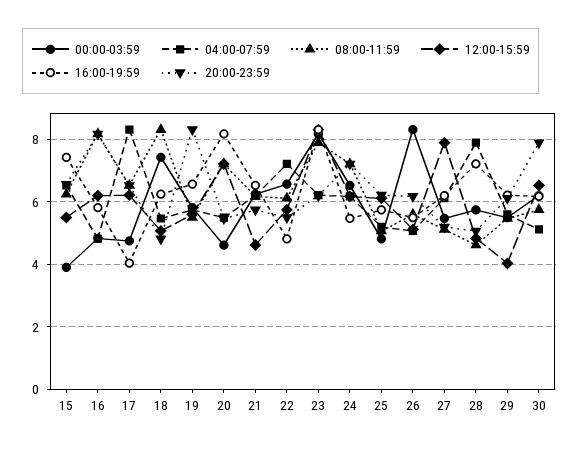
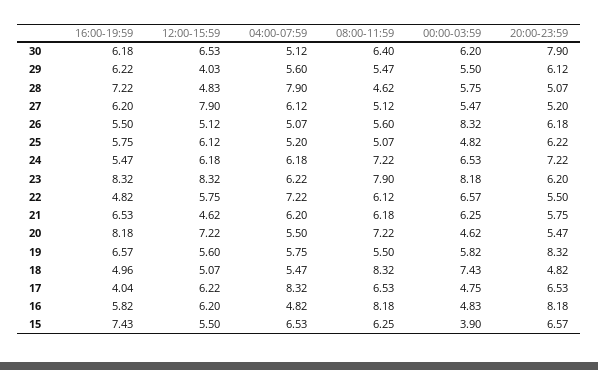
  {
    "00:00-03:59": {
      "15": 3.9,
      "16": 4.83,
      "17": 4.75,
      "18": 7.43,
      "19": 5.82,
      "20": 4.62,
      "21": 6.25,
      "22": 6.57,
      "23": 8.18,
      "24": 6.53,
      "25": 4.82,
      "26": 8.32,
      "27": 5.47,
      "28": 5.75,
      "29": 5.5,
      "30": 6.2
    },
    "04:00-07:59": {
      "15": 6.53,
      "16": 4.82,
      "17": 8.32,
      "18": 5.47,
      "19": 5.75,
      "20": 5.5,
      "21": 6.2,
      "22": 7.22,
      "23": 6.22,
      "24": 6.18,
      "25": 5.2,
      "26": 5.07,
      "27": 6.12,
      "28": 7.9,
      "29": 5.6,
      "30": 5.12
    },
    "08:00-11:59": {
      "15": 6.25,
      "16": 8.18,
      "17": 6.53,
      "18": 8.32,
      "19": 5.5,
      "20": 7.22,
      "21": 6.18,
      "22": 6.12,
      "23": 7.9,
      "24": 7.22,
      "25": 5.07,
      "26": 5.6,
      "27": 5.12,
      "28": 4.62,
      "29": 5.47,
-     "30": 5.8
+     "30": 6.4
    },
    "12:00-15:59": {
      "15": 5.5,
      "16": 6.2,
      "17": 6.22,
      "18": 5.07,
      "19": 5.6,
      "20": 7.22,
      "21": 4.62,
      "22": 5.75,
      "23": 8.32,
      "24": 6.18,
      "25": 6.12,
      "26": 5.12,
      "27": 7.9,
      "28": 4.83,
      "29": 4.03,
      "30": 6.53
    },
    "16:00-19:59": {
      "15": 7.43,
      "16": 5.82,
      "17": 4.04,
-     "18": 6.2,
+     "18": 4.96,
      "19": 6.57,
      "20": 8.18,
      "21": 6.53,
      "22": 4.82,
      "23": 8.32,
      "24": 5.47,
      "25": 5.75,
      "26": 5.5,
      "27": 6.2,
      "28": 7.22,
      "29": 6.22,
      "30": 6.18
    },
    "20:00-23:59": {
      "15": 6.57,
      "16": 8.18,
      "17": 6.53,
      "18": 4.82,
      "19": 8.32,
      "20": 5.47,
      "21": 5.75,
      "22": 5.5,
      "23": 6.2,
      "24": 7.22,
      "25": 6.22,
      "26": 6.18,
      "27": 5.2,
      "28": 5.07,
      "29": 6.12,
      "30": 7.9
    }
  }

